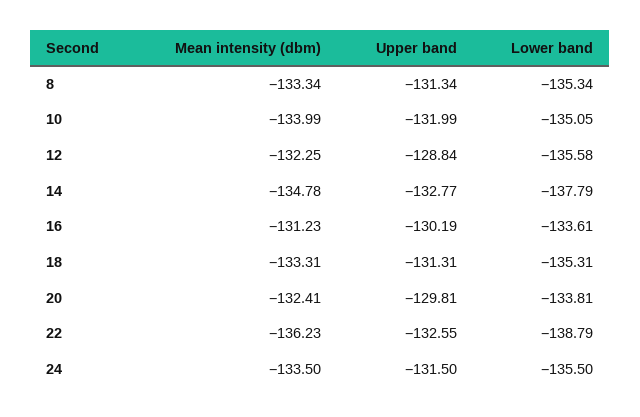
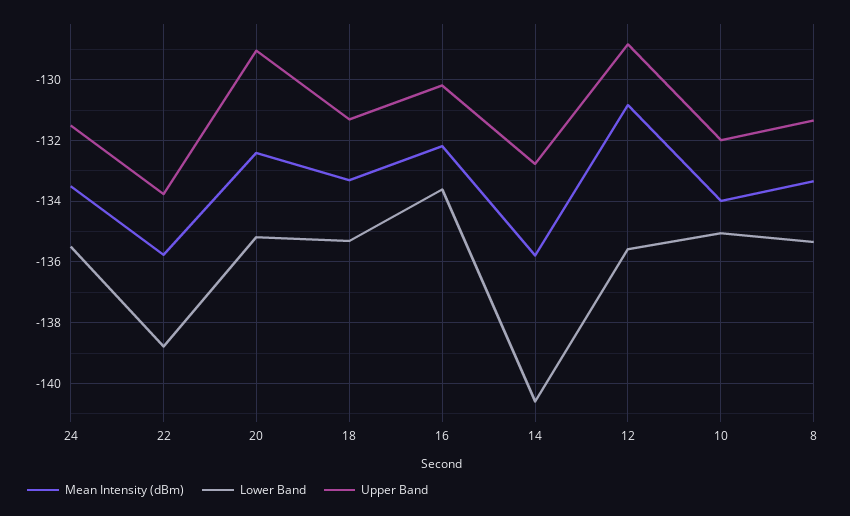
  {
    "Mean intensity (dbm)": {
      "8": -133.34,
      "10": -133.99,
-     "12": -132.25,
+     "12": -130.8,
-     "14": -134.78,
+     "14": -135.8,
-     "16": -131.23,
+     "16": -132.2,
      "18": -133.31,
      "20": -132.41,
-     "22": -136.23,
+     "22": -135.8,
      "24": -133.5
    },
    "Upper band": {
      "8": -131.34,
      "10": -131.99,
      "12": -128.84,
      "14": -132.77,
      "16": -130.19,
      "18": -131.31,
-     "20": -129.81,
+     "20": -129,
-     "22": -132.55,
+     "22": -133.8,
      "24": -131.5
    },
    "Lower band": {
      "8": -135.34,
      "10": -135.05,
      "12": -135.58,
-     "14": -137.79,
+     "14": -140.6,
      "16": -133.61,
      "18": -135.31,
-     "20": -133.81,
+     "20": -135.2,
      "22": -138.79,
      "24": -135.5
    }
  }

